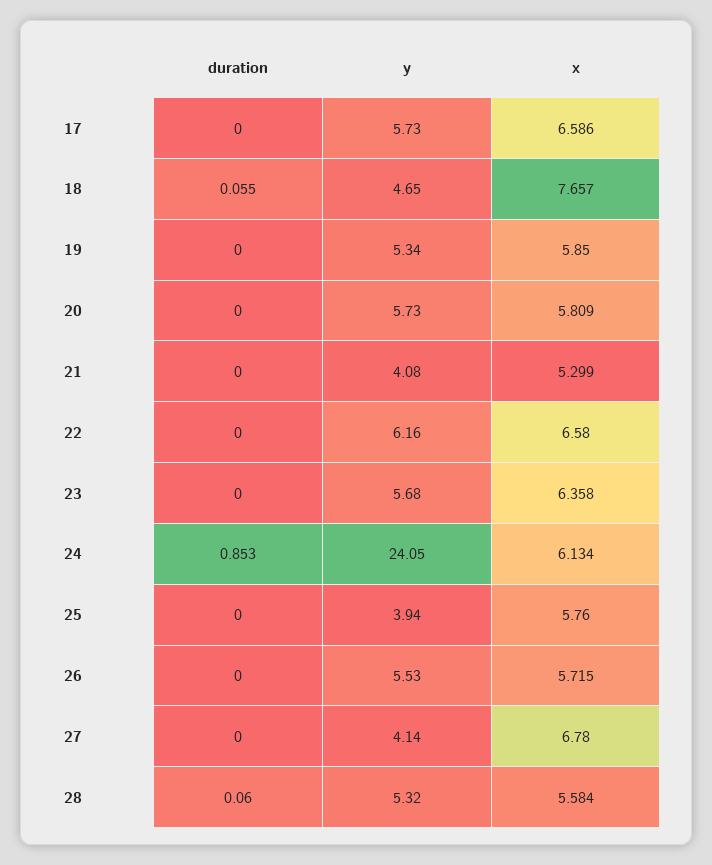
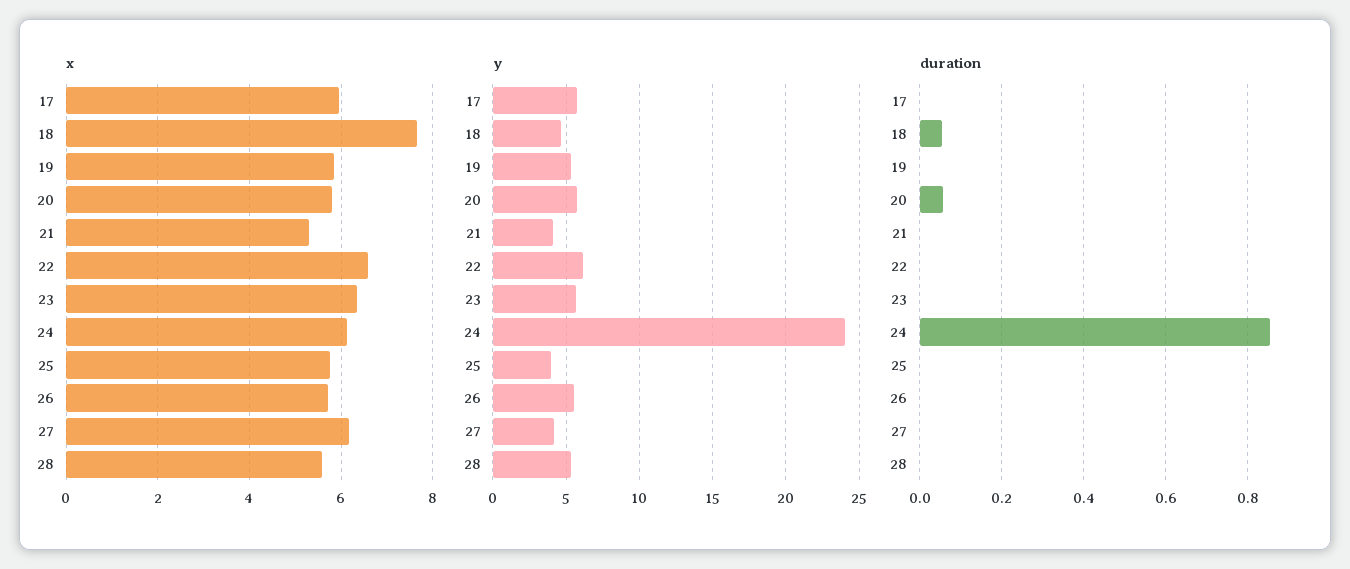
  {
    "duration": {
      "17": 0,
      "18": 0.055,
      "19": 0,
-     "20": 0,
+     "20": 0.06,
      "21": 0,
      "22": 0,
      "23": 0,
      "24": 0.853,
      "25": 0,
      "26": 0,
      "27": 0,
-     "28": 0.06
+     "28": 0
    },
    "y": {
      "17": 5.73,
      "18": 4.65,
      "19": 5.34,
      "20": 5.73,
      "21": 4.08,
      "22": 6.16,
      "23": 5.68,
      "24": 24.05,
      "25": 3.94,
      "26": 5.53,
      "27": 4.14,
      "28": 5.32
    },
    "x": {
-     "17": 6.586,
+     "17": 6,
      "18": 7.657,
      "19": 5.85,
      "20": 5.809,
      "21": 5.299,
      "22": 6.58,
      "23": 6.358,
      "24": 6.134,
      "25": 5.76,
      "26": 5.715,
-     "27": 6.78,
+     "27": 6.2,
      "28": 5.584
    }
  }

